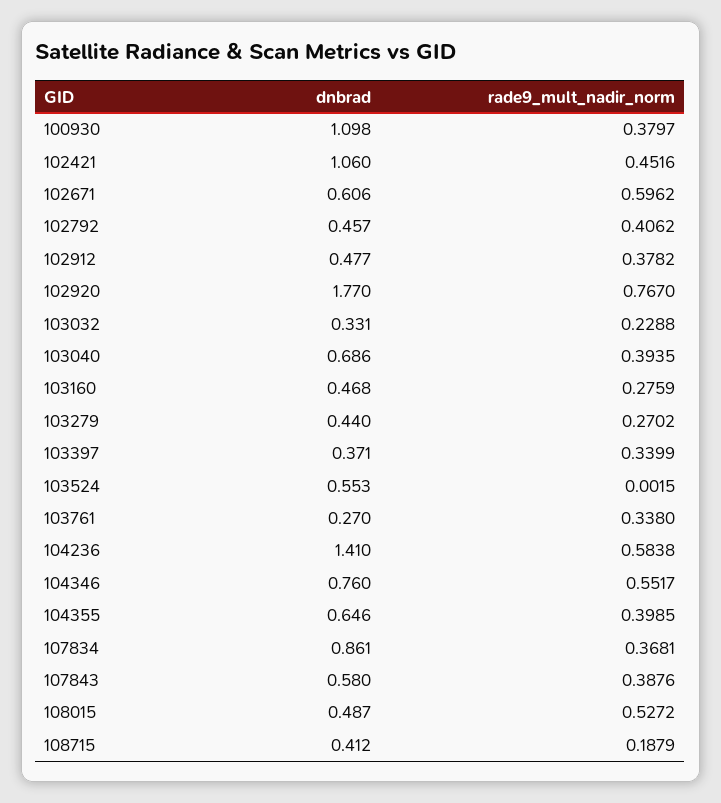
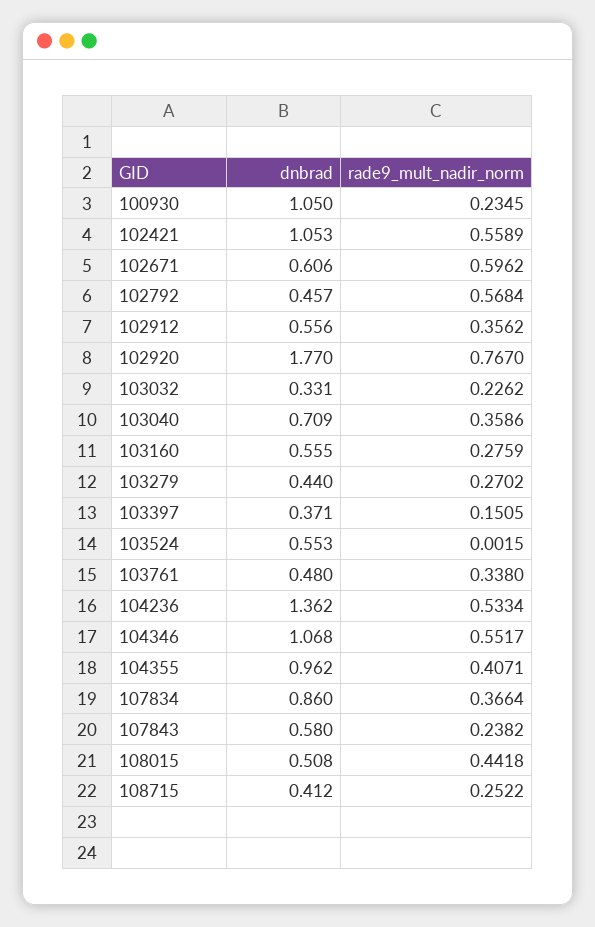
  {
    "dnbrad": {
-     "100930": 1.098,
+     "100930": 1.05,
-     "102421": 1.06,
+     "102421": 1.053,
      "102671": 0.606,
      "102792": 0.457,
-     "102912": 0.477,
+     "102912": 0.556,
      "102920": 1.77,
      "103032": 0.331,
-     "103040": 0.686,
+     "103040": 0.709,
-     "103160": 0.468,
+     "103160": 0.555,
      "103279": 0.44,
      "103397": 0.371,
      "103524": 0.553,
-     "103761": 0.27,
+     "103761": 0.48,
-     "104236": 1.41,
+     "104236": 1.362,
-     "104346": 0.76,
+     "104346": 1.068,
-     "104355": 0.646,
+     "104355": 0.962,
-     "107834": 0.861,
+     "107834": 0.86,
      "107843": 0.58,
-     "108015": 0.487,
+     "108015": 0.508,
      "108715": 0.412
    },
    "rade9_mult_nadir_norm": {
-     "100930": 0.3797,
+     "100930": 0.2345,
-     "102421": 0.4516,
+     "102421": 0.5589,
      "102671": 0.5962,
-     "102792": 0.4062,
+     "102792": 0.5684,
-     "102912": 0.3782,
+     "102912": 0.3562,
      "102920": 0.767,
-     "103032": 0.2288,
+     "103032": 0.2262,
-     "103040": 0.3935,
+     "103040": 0.3586,
      "103160": 0.2759,
      "103279": 0.2702,
-     "103397": 0.3399,
+     "103397": 0.1505,
      "103524": 0.0015,
      "103761": 0.338,
-     "104236": 0.5838,
+     "104236": 0.5334,
      "104346": 0.5517,
-     "104355": 0.3985,
+     "104355": 0.4071,
-     "107834": 0.3681,
+     "107834": 0.3664,
-     "107843": 0.3876,
+     "107843": 0.2382,
-     "108015": 0.5272,
+     "108015": 0.4418,
-     "108715": 0.1879
+     "108715": 0.2522
    }
  }

